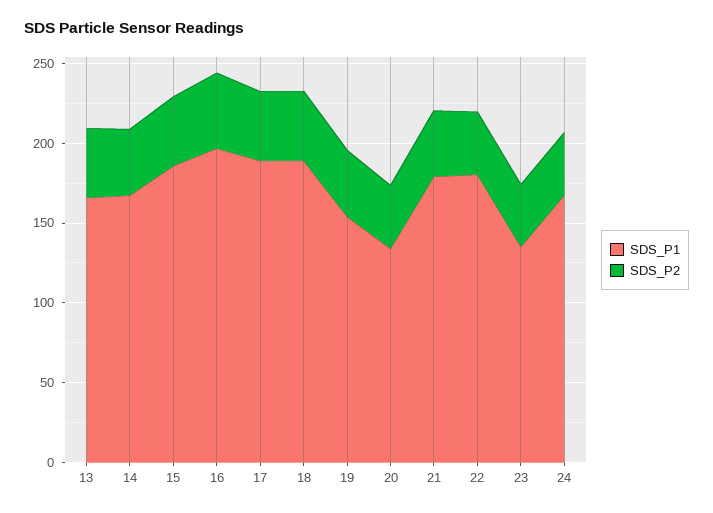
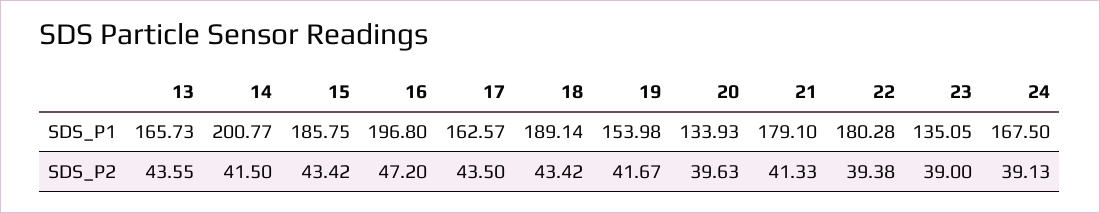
  {
    "SDS_P1": {
      "13": 165.73,
-     "14": 170,
+     "14": 200.77,
      "15": 185.75,
      "16": 196.8,
-     "17": 190,
+     "17": 162.57,
      "18": 189.14,
      "19": 153.98,
      "20": 133.93,
      "21": 179.1,
      "22": 180.28,
      "23": 135.05,
      "24": 167.5
    },
    "SDS_P2": {
      "13": 43.55,
      "14": 41.5,
      "15": 43.42,
      "16": 47.2,
      "17": 43.5,
      "18": 43.42,
      "19": 41.67,
      "20": 39.63,
      "21": 41.33,
      "22": 39.38,
      "23": 39,
      "24": 39.13
    }
  }

